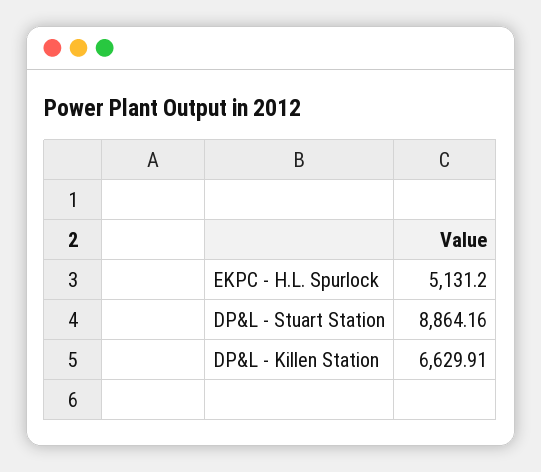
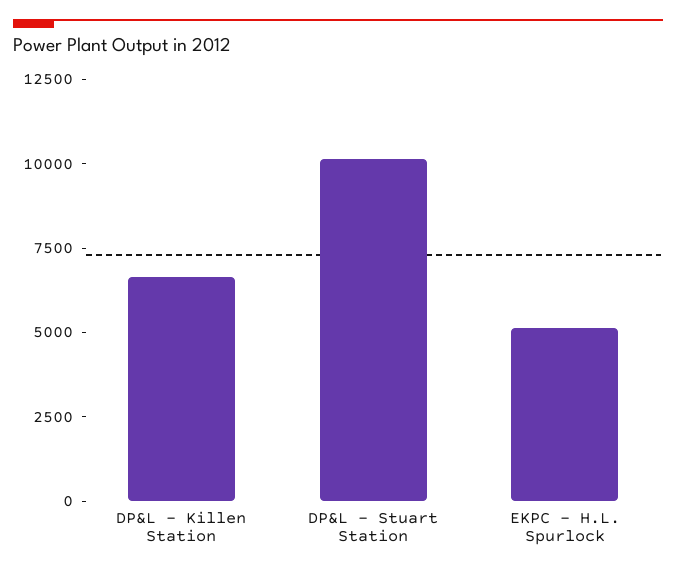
  {
    "EKPC - H.L. Spurlock": 5131.2,
-   "DP&L - Stuart Station": 8864.16,
+   "DP&L - Stuart Station": 10000,
    "DP&L - Killen Station": 6629.91
  }

